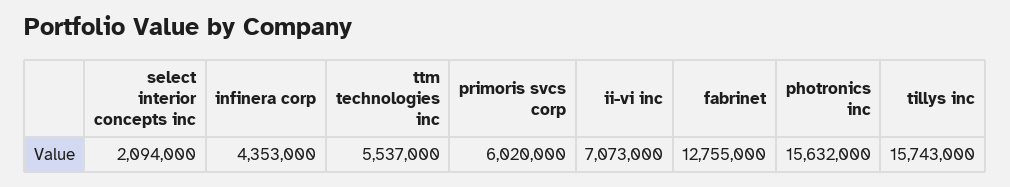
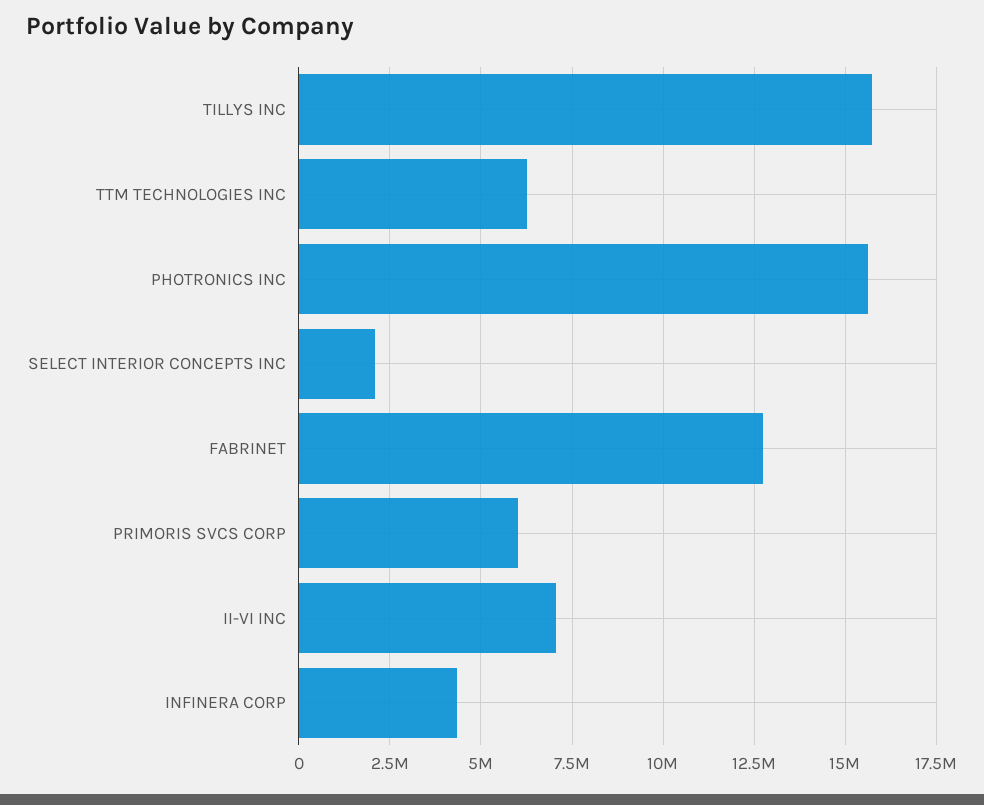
  {
    "select interior concepts inc": 2094000,
    "infinera corp": 4353000,
-   "ttm technologies inc": 5537000,
+   "ttm technologies inc": 6250000,
    "primoris svcs corp": 6020000,
    "ii-vi inc": 7073000,
    "fabrinet": 12755000,
    "photronics inc": 15632000,
    "tillys inc": 15743000
  }

